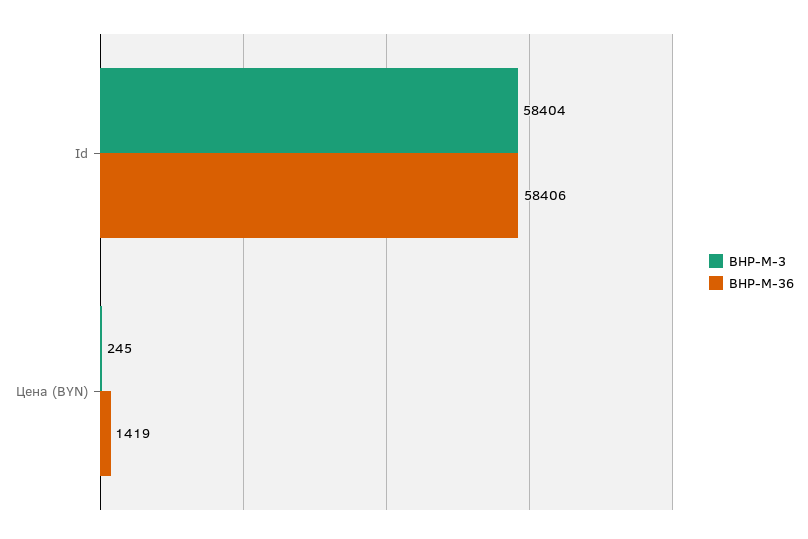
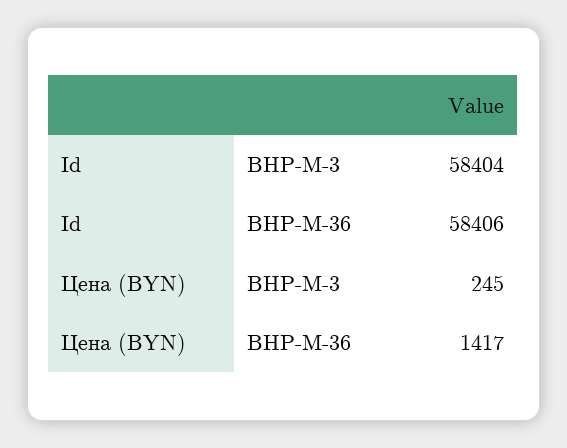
  {
    "BHP-M-3": {
      "Id": 58404,
      "Цена (BYN)": 245
    },
    "BHP-M-36": {
      "Id": 58406,
-     "Цена (BYN)": 1419
+     "Цена (BYN)": 1417
    }
  }

